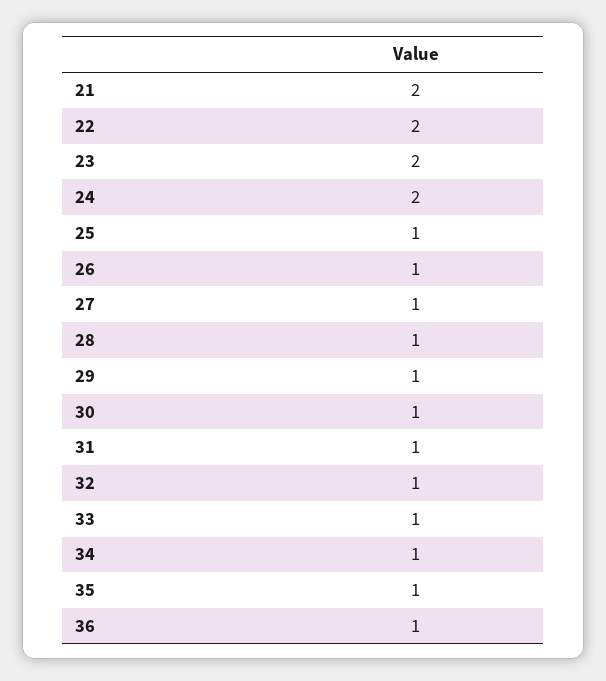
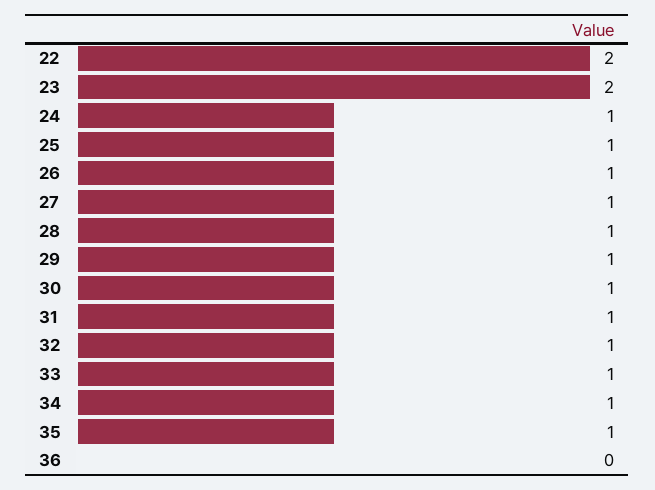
  {
-   "21": 2,
    "22": 2,
    "23": 2,
-   "24": 2,
+   "24": 1,
    "25": 1,
    "26": 1,
    "27": 1,
    "28": 1,
    "29": 1,
    "30": 1,
    "31": 1,
    "32": 1,
    "33": 1,
    "34": 1,
    "35": 1,
-   "36": 1
+   "36": 0
  }

